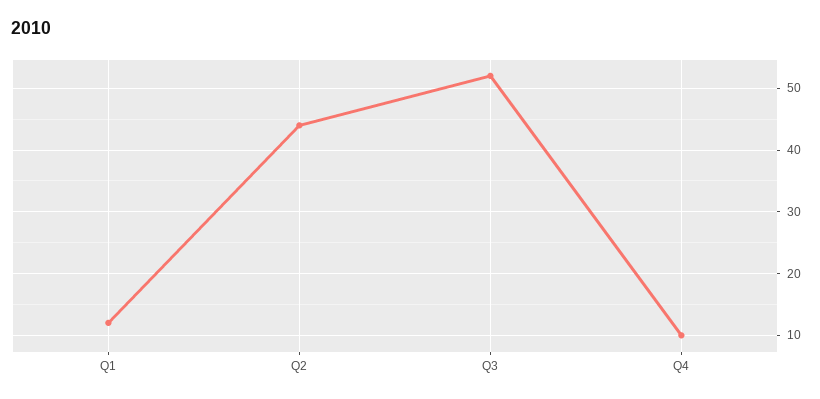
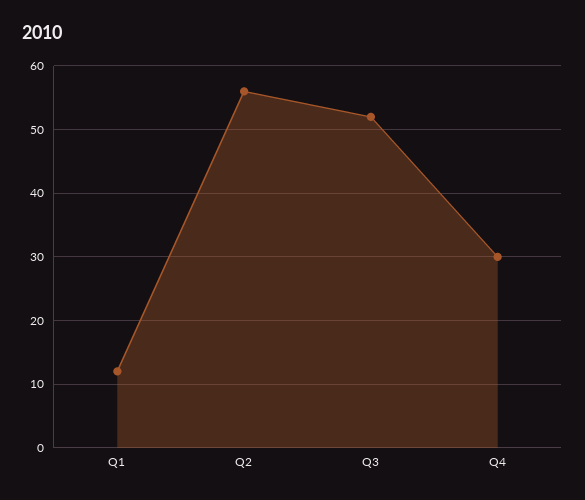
  {
    "Q1": 12,
-   "Q2": 44,
+   "Q2": 56,
    "Q3": 52,
-   "Q4": 10
+   "Q4": 30
  }

